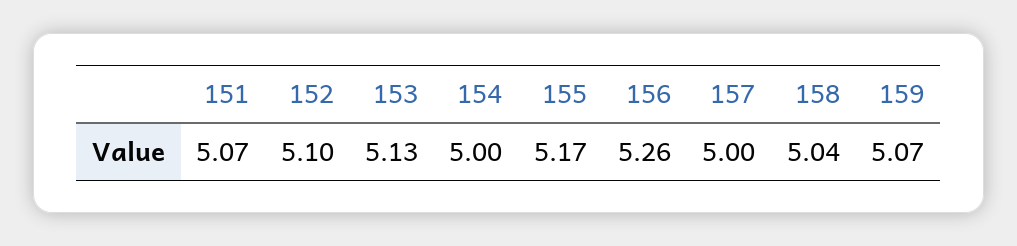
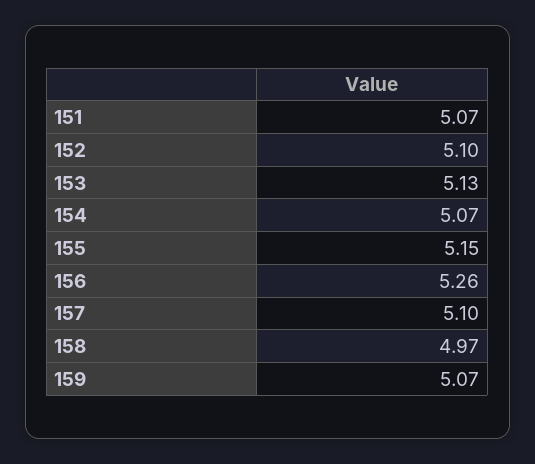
  {
    "151": 5.07,
    "152": 5.1,
    "153": 5.13,
-   "154": 5,
+   "154": 5.07,
-   "155": 5.17,
+   "155": 5.15,
    "156": 5.26,
-   "157": 5,
+   "157": 5.1,
-   "158": 5.04,
+   "158": 4.97,
    "159": 5.07
  }

